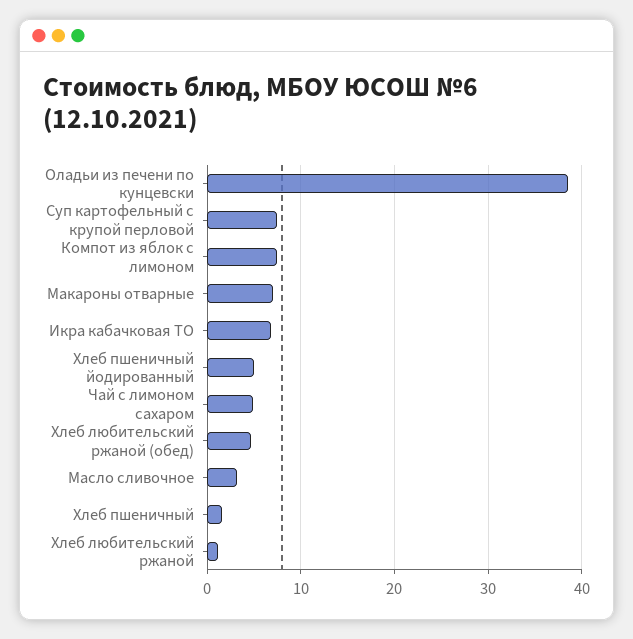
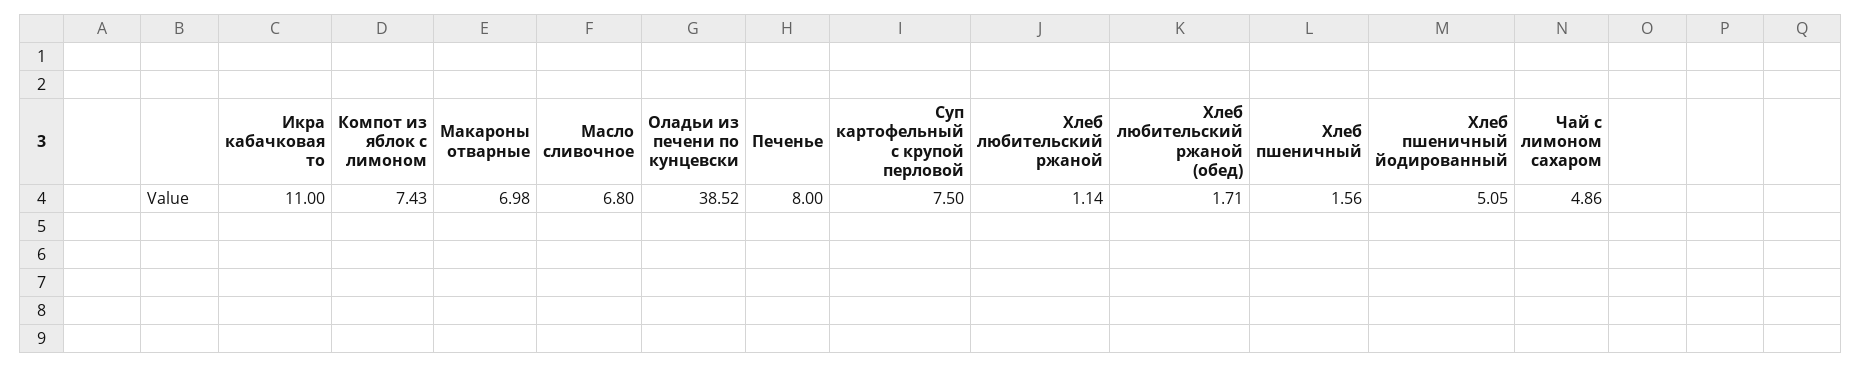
  {
    "Оладьи из печени по кунцевски": 38.52,
    "Суп картофельный с крупой перловой": 7.5,
    "Компот из яблок с лимоном": 7.43,
    "Макароны отварные": 6.98,
-   "Икра кабачковая ТО": 7,
+   "Икра кабачковая ТО": 11,
    "Хлеб пшеничный йодированный": 5.05,
    "Чай с лимоном сахаром": 4.86,
-   "Хлеб любительский ржаной (обед)": 5,
+   "Хлеб любительский ржаной (обед)": 1.71,
-   "Масло сливочное": 3,
+   "Масло сливочное": 6.8,
    "Хлеб пшеничный": 1.56,
-   "Хлеб любительский ржаной": 1.14
+   "Хлеб любительский ржаной": 1.14,
+   "Печенье": 8
  }

